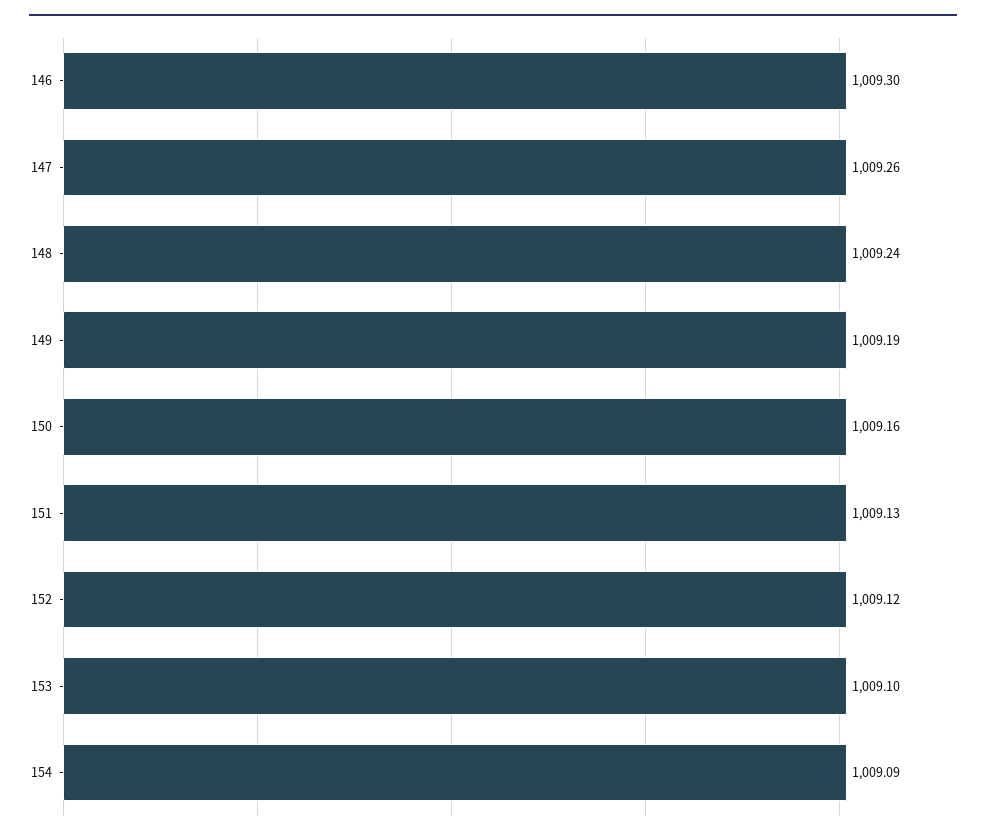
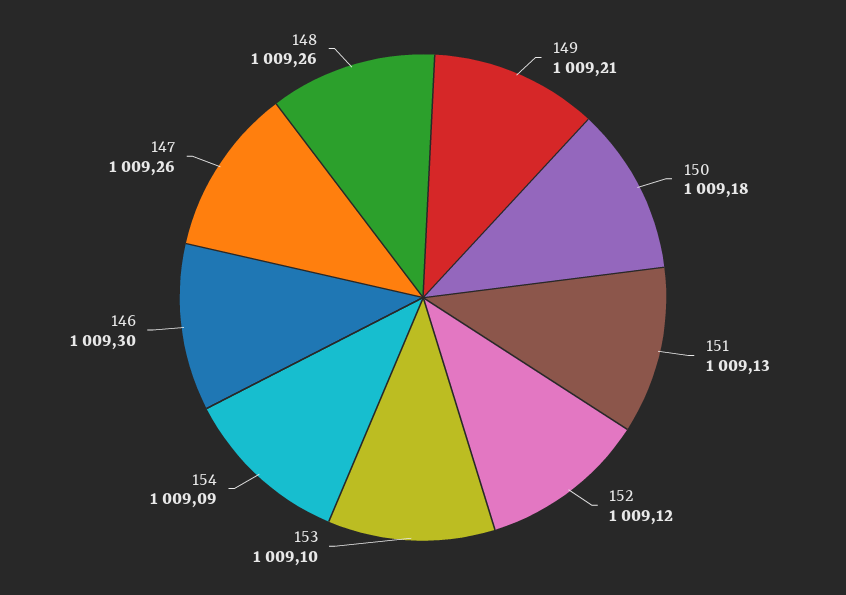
  {
    "146": 1009.3,
    "147": 1009.26,
-   "148": 1009.24,
+   "148": 1009.26,
-   "149": 1009.19,
+   "149": 1009.21,
-   "150": 1009.16,
+   "150": 1009.18,
    "151": 1009.13,
    "152": 1009.12,
    "153": 1009.1,
    "154": 1009.09
  }

